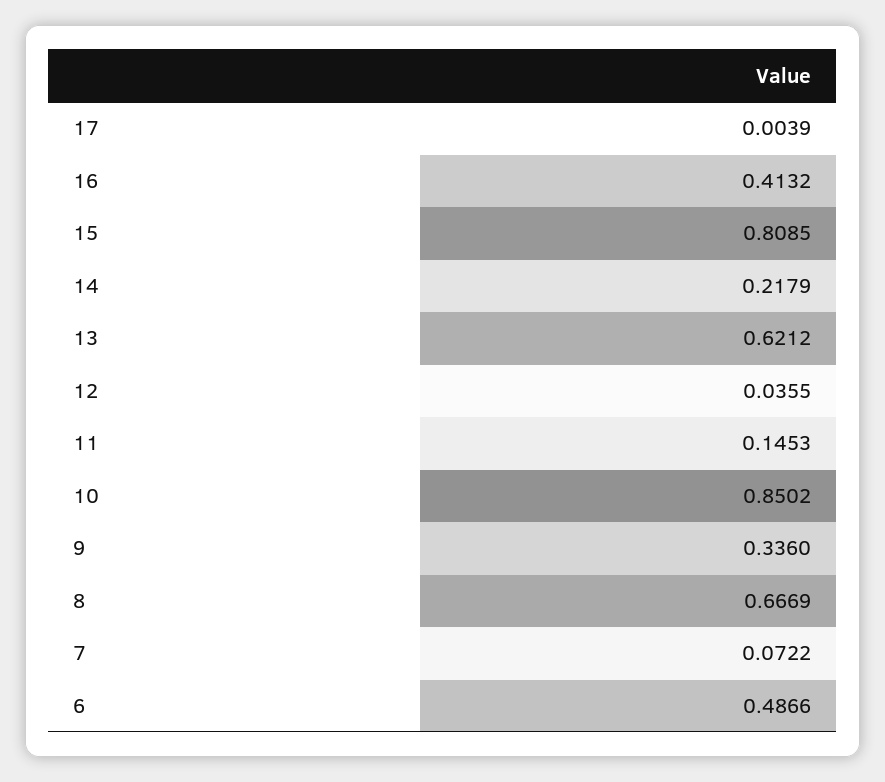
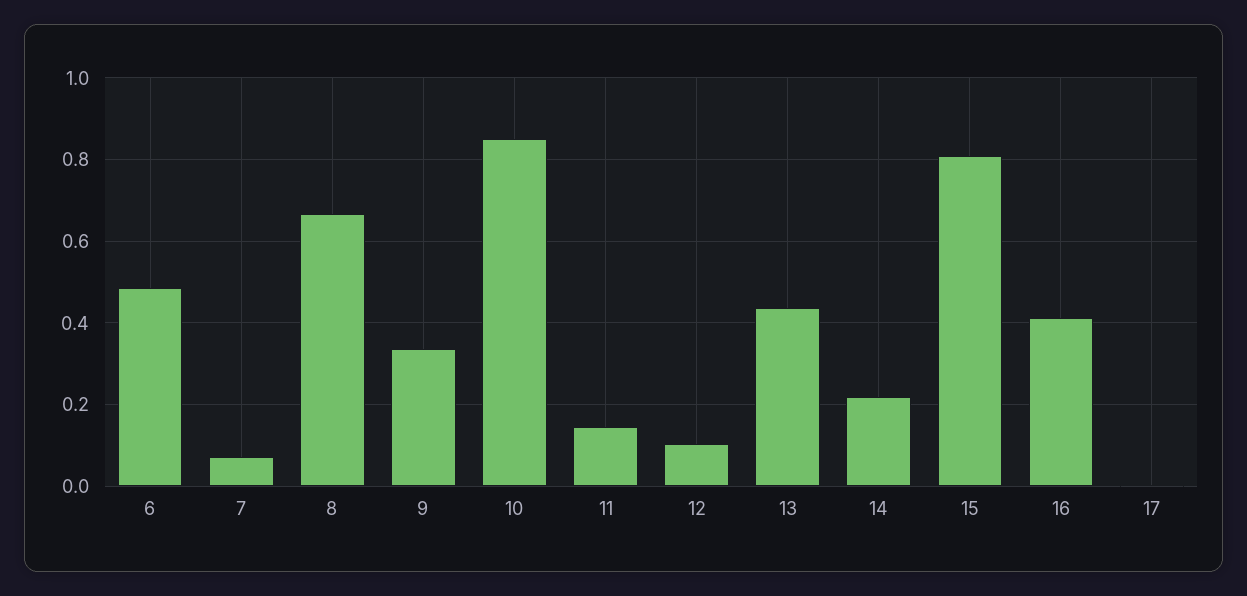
  {
    "17": 0.0039,
    "16": 0.4132,
    "15": 0.8085,
    "14": 0.2179,
-   "13": 0.6212,
+   "13": 0.44,
-   "12": 0.0355,
+   "12": 0.1,
    "11": 0.1453,
    "10": 0.8502,
    "9": 0.336,
    "8": 0.6669,
    "7": 0.0722,
    "6": 0.4866
  }

